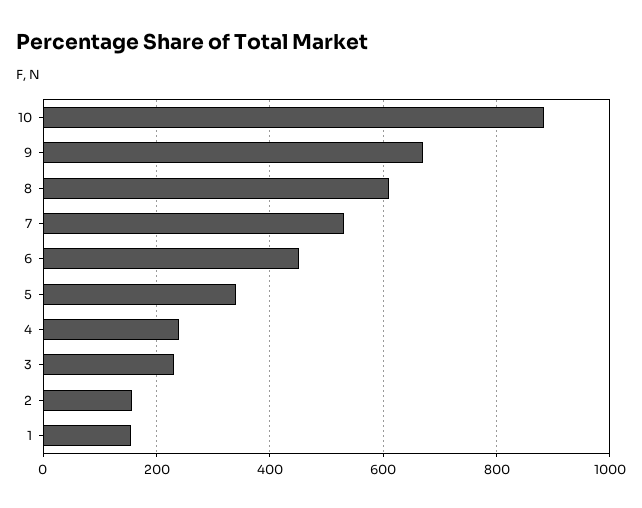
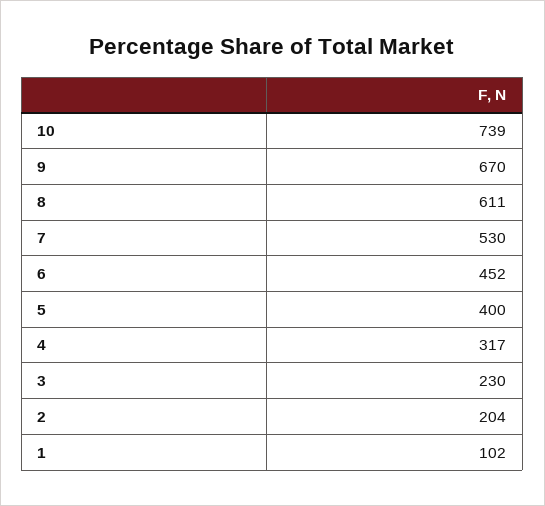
  {
-   "10": 880,
+   "10": 739,
    "9": 670,
    "8": 611,
    "7": 530,
    "6": 452,
-   "5": 340,
+   "5": 400,
-   "4": 240,
+   "4": 317,
    "3": 230,
-   "2": 160,
+   "2": 204,
-   "1": 160
+   "1": 102
  }

